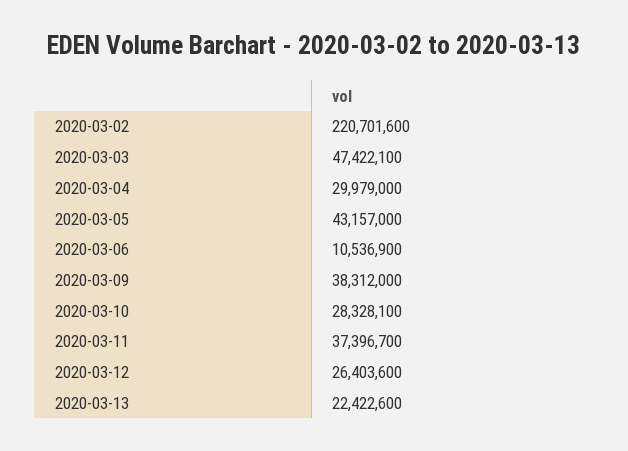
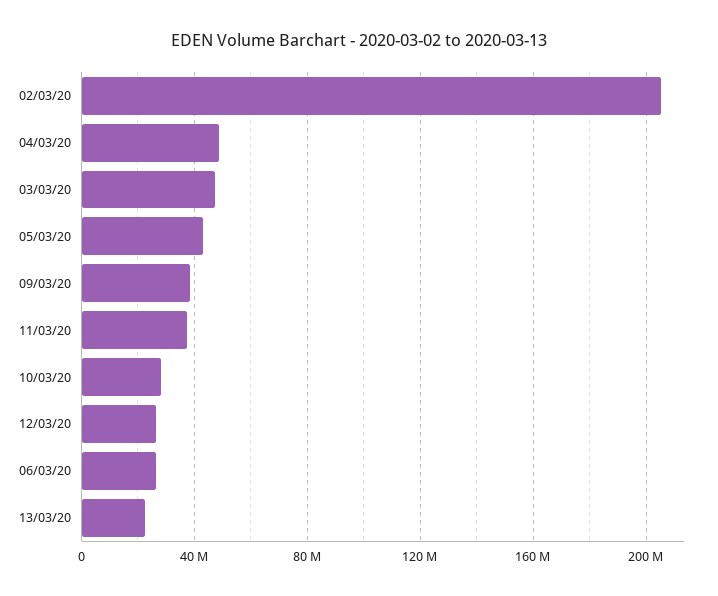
  {
-   "2020-03-02": 220701600,
+   "2020-03-02": 205000000,
    "2020-03-03": 47422100,
-   "2020-03-04": 29979000,
+   "2020-03-04": 50000000,
    "2020-03-05": 43157000,
-   "2020-03-06": 10536900,
+   "2020-03-06": 25000000,
    "2020-03-09": 38312000,
    "2020-03-10": 28328100,
    "2020-03-11": 37396700,
    "2020-03-12": 26403600,
    "2020-03-13": 22422600
  }

